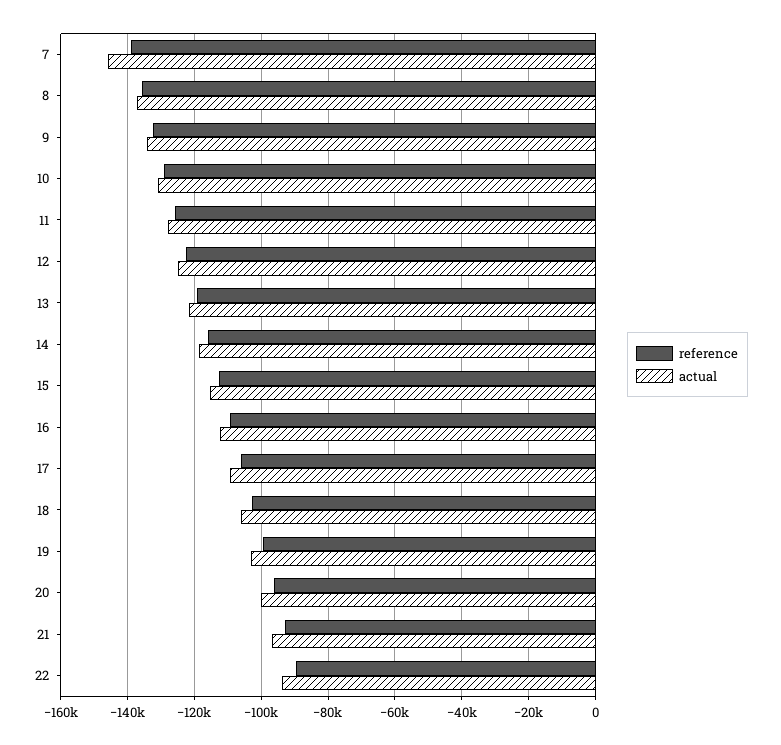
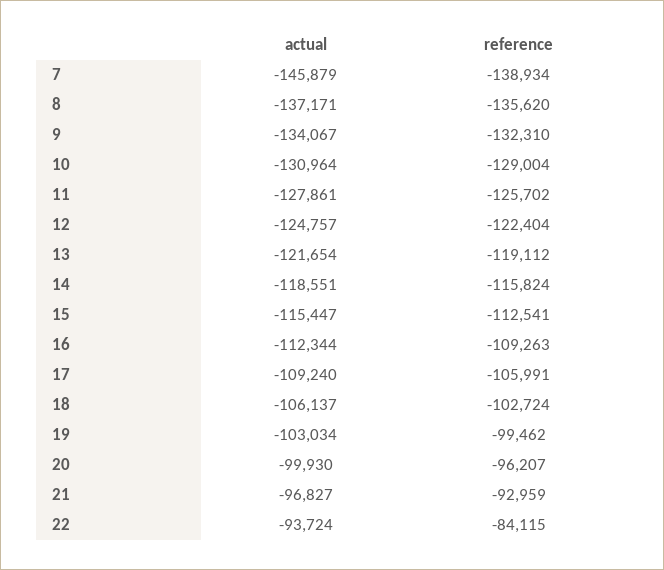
  {
    "reference": {
      "7": -138934,
      "8": -135620,
      "9": -132310,
      "10": -129004,
      "11": -125702,
      "12": -122404,
      "13": -119112,
      "14": -115824,
      "15": -112541,
      "16": -109263,
      "17": -105991,
      "18": -102724,
      "19": -99462,
      "20": -96207,
      "21": -92959,
-     "22": -90000
+     "22": -84115
    },
    "actual": {
      "7": -145879,
      "8": -137171,
      "9": -134067,
      "10": -130964,
      "11": -127861,
      "12": -124757,
      "13": -121654,
      "14": -118551,
      "15": -115447,
      "16": -112344,
      "17": -109240,
      "18": -106137,
      "19": -103034,
      "20": -99930,
      "21": -96827,
      "22": -93724
    }
  }

